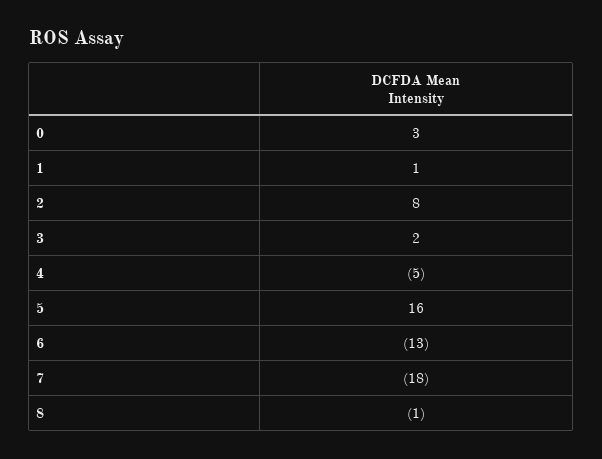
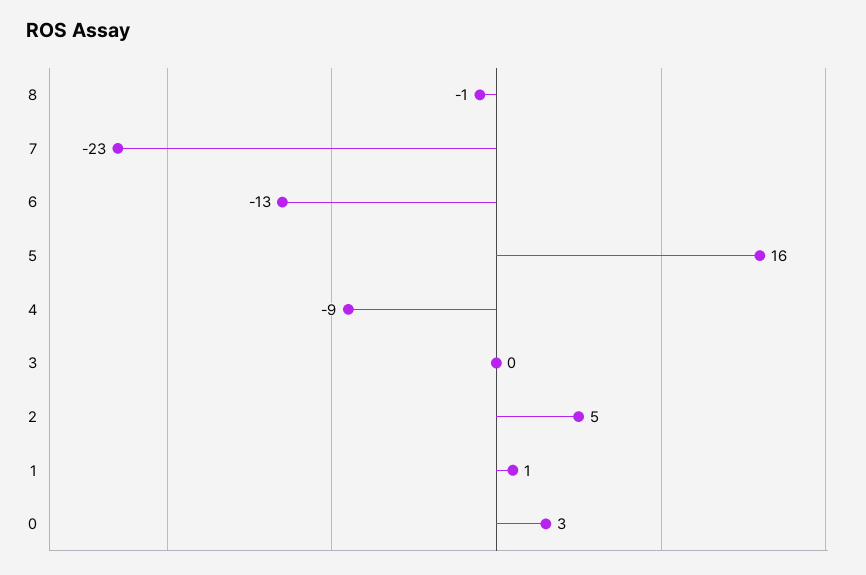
  {
    "0": 3,
    "1": 1,
-   "2": 8,
+   "2": 5,
-   "3": 2,
+   "3": 0,
-   "4": -5,
+   "4": -9,
    "5": 16,
    "6": -13,
-   "7": -18,
+   "7": -23,
    "8": -1
  }

